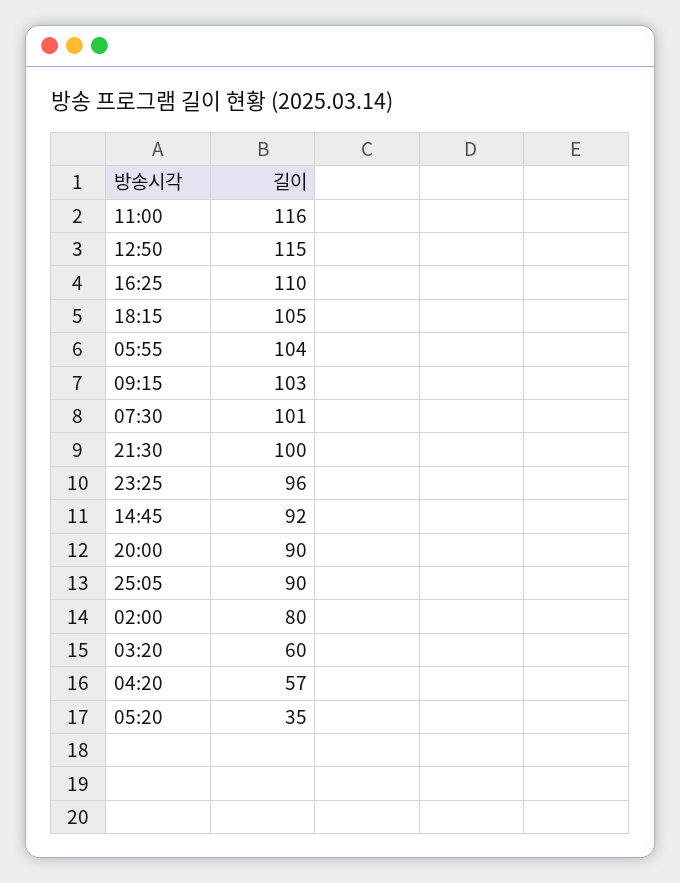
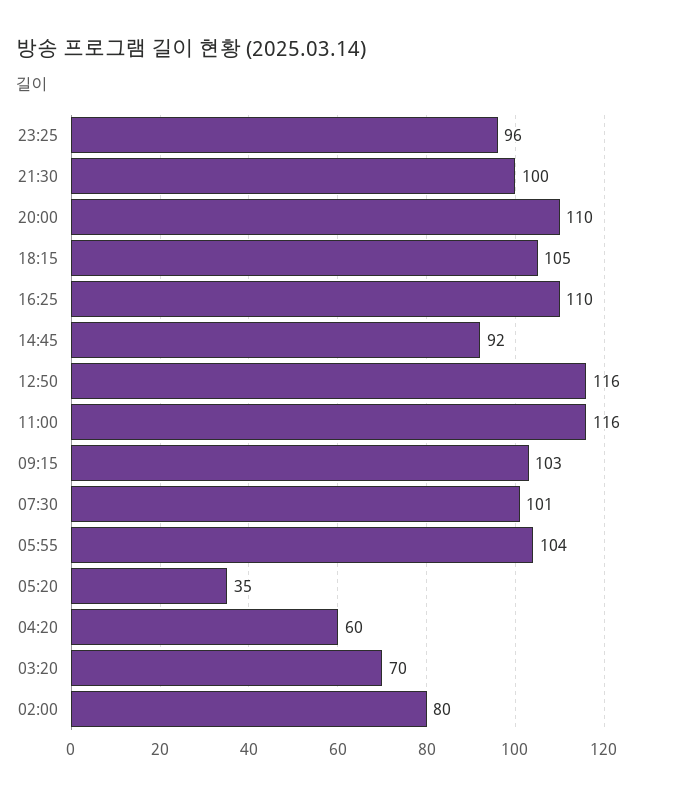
  {
    "11:00": 116,
-   "12:50": 115,
+   "12:50": 116,
    "16:25": 110,
    "18:15": 105,
    "05:55": 104,
    "09:15": 103,
    "07:30": 101,
    "21:30": 100,
    "23:25": 96,
    "14:45": 92,
-   "20:00": 90,
+   "20:00": 110,
-   "25:05": 90,
    "02:00": 80,
-   "03:20": 60,
+   "03:20": 70,
-   "04:20": 57,
+   "04:20": 60,
    "05:20": 35
  }

